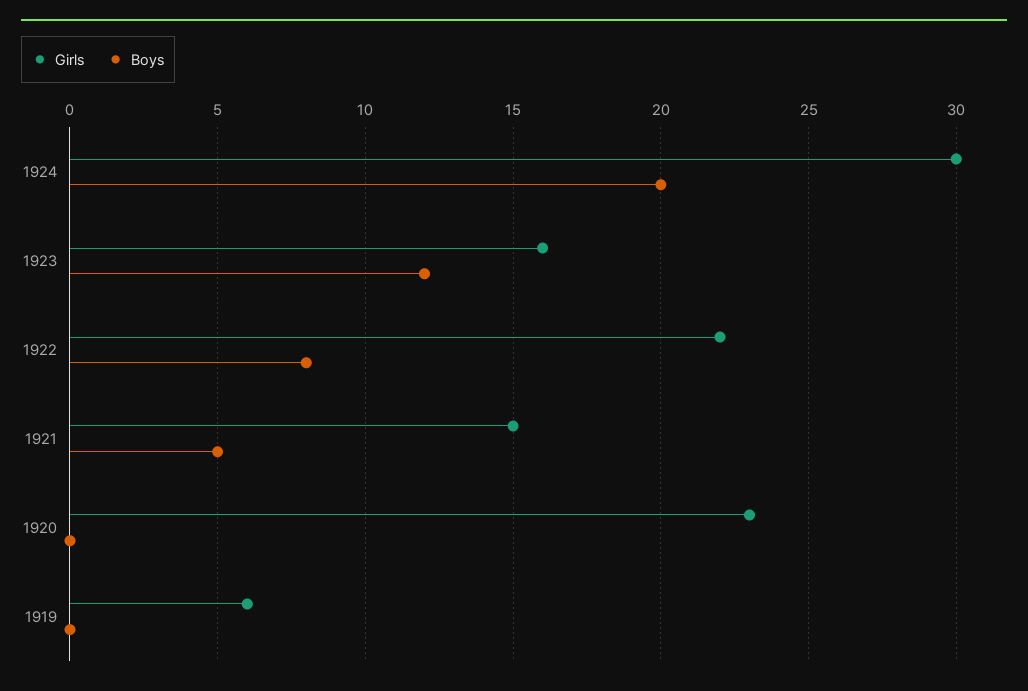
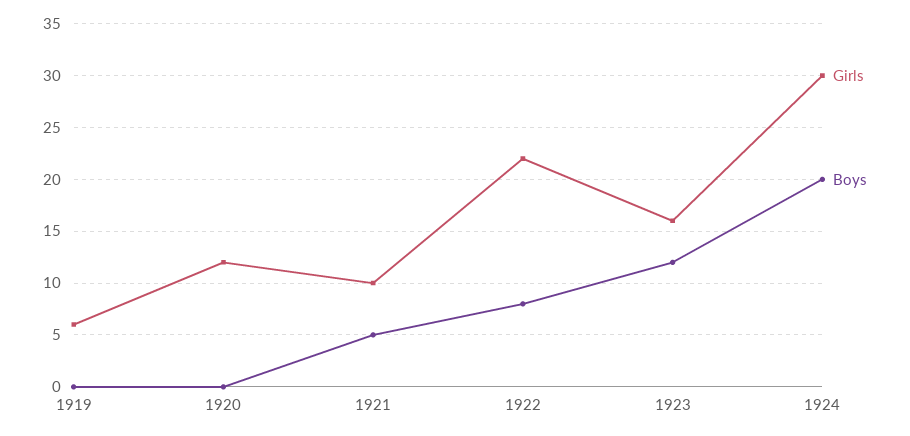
  {
    "Girls": {
      "1924": 30,
      "1923": 16,
      "1922": 22,
-     "1921": 15,
+     "1921": 10,
-     "1920": 23,
+     "1920": 12,
      "1919": 6
    },
    "Boys": {
      "1924": 20,
      "1923": 12,
      "1922": 8,
      "1921": 5,
      "1920": 0,
      "1919": 0
    }
  }

